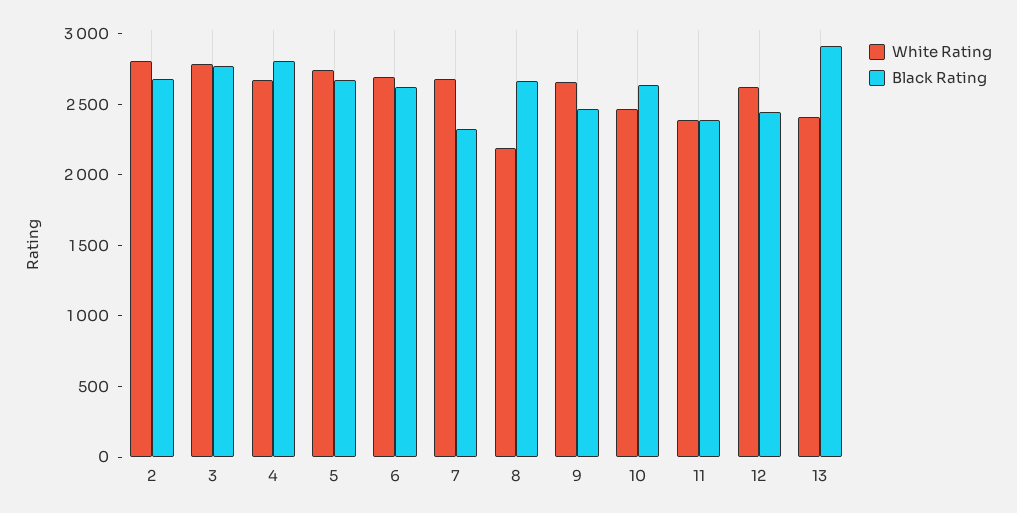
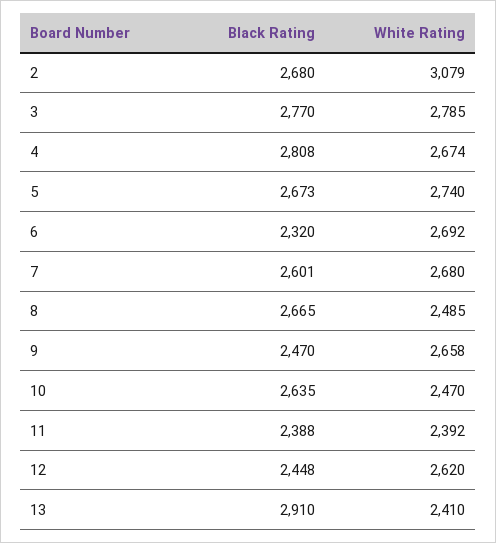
  {
    "White Rating": {
-     "2": 2800,
+     "2": 3079,
      "3": 2785,
      "4": 2674,
      "5": 2740,
      "6": 2692,
      "7": 2680,
-     "8": 2200,
+     "8": 2485,
      "9": 2658,
      "10": 2470,
      "11": 2392,
      "12": 2620,
      "13": 2410
    },
    "Black Rating": {
      "2": 2680,
      "3": 2770,
      "4": 2808,
      "5": 2673,
-     "6": 2600,
+     "6": 2320,
-     "7": 2300,
+     "7": 2601,
      "8": 2665,
      "9": 2470,
      "10": 2635,
      "11": 2388,
      "12": 2448,
      "13": 2910
    }
  }

